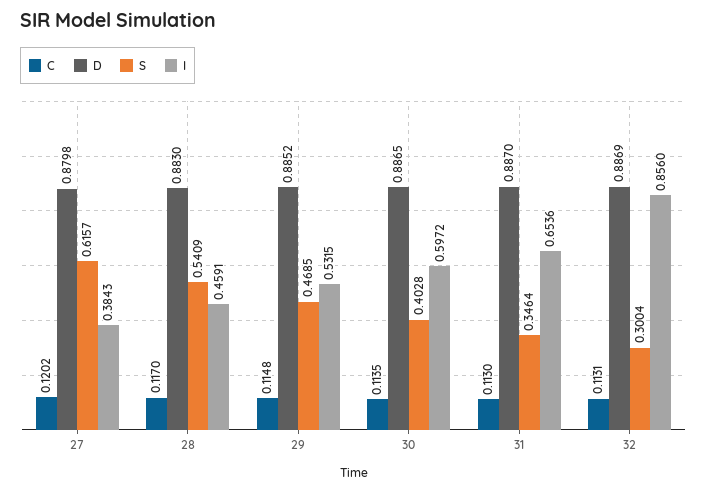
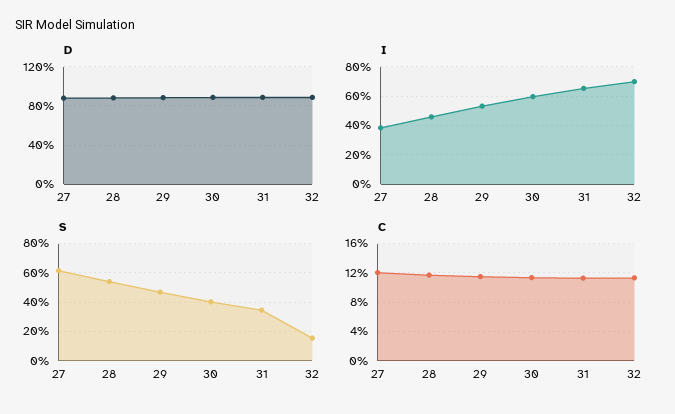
  {
    "C": {
      "27": 0.1202,
      "28": 0.117,
      "29": 0.1148,
      "30": 0.1135,
      "31": 0.113,
      "32": 0.1131
    },
    "D": {
      "27": 0.8798,
      "28": 0.883,
      "29": 0.8852,
      "30": 0.8865,
      "31": 0.887,
      "32": 0.8869
    },
    "S": {
      "27": 0.6157,
      "28": 0.5409,
      "29": 0.4685,
      "30": 0.4028,
      "31": 0.3464,
-     "32": 0.3004
+     "32": 0.15
    },
    "I": {
      "27": 0.3843,
      "28": 0.4591,
      "29": 0.5315,
      "30": 0.5972,
      "31": 0.6536,
-     "32": 0.856
+     "32": 0.7
    }
  }

